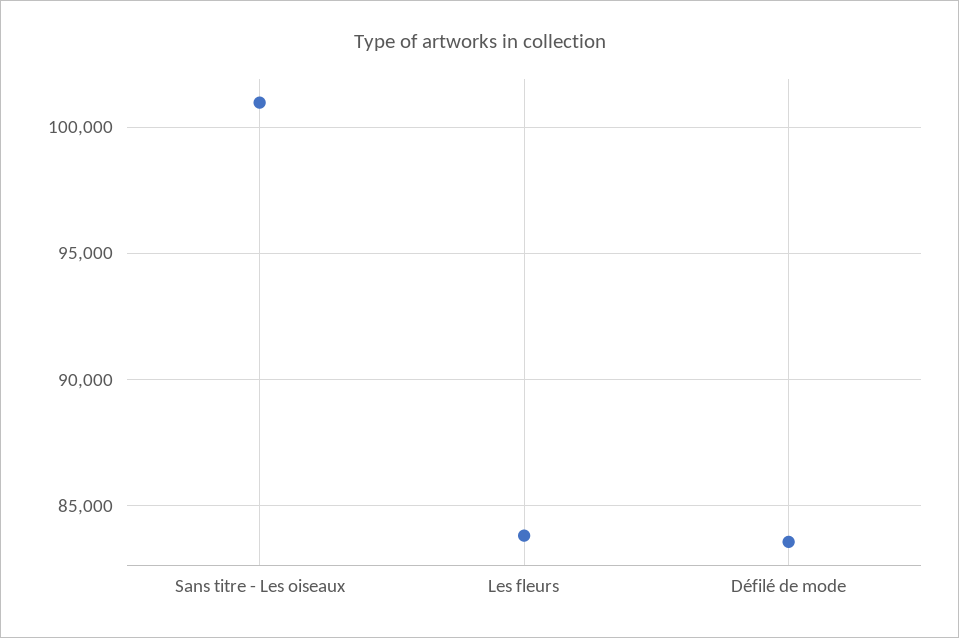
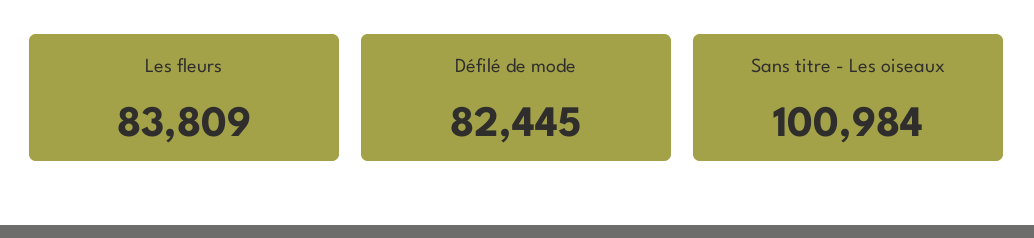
  {
    "Sans titre - Les oiseaux": 100984,
    "Les fleurs": 83809,
-   "Défilé de mode": 83500
+   "Défilé de mode": 82445
  }

